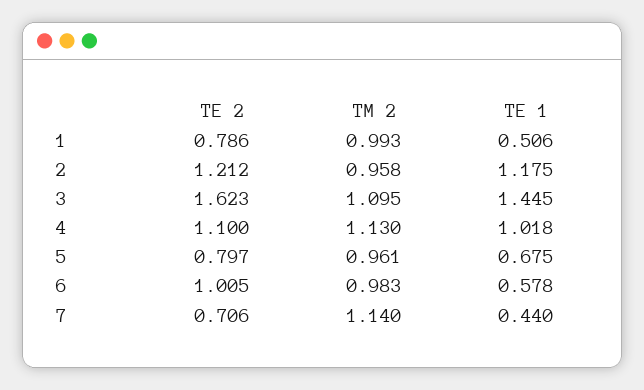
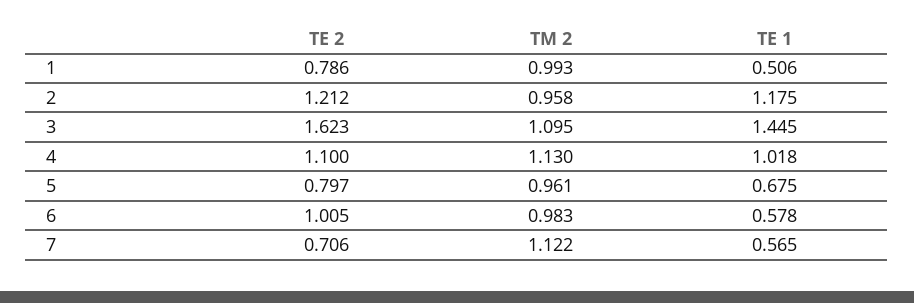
  {
    "TE 2": {
      "1": 0.786,
      "2": 1.212,
      "3": 1.623,
      "4": 1.1,
      "5": 0.797,
      "6": 1.005,
      "7": 0.706
    },
    "TM 2": {
      "1": 0.993,
      "2": 0.958,
      "3": 1.095,
      "4": 1.13,
      "5": 0.961,
      "6": 0.983,
-     "7": 1.14
+     "7": 1.122
    },
    "TE 1": {
      "1": 0.506,
      "2": 1.175,
      "3": 1.445,
      "4": 1.018,
      "5": 0.675,
      "6": 0.578,
-     "7": 0.44
+     "7": 0.565
    }
  }

